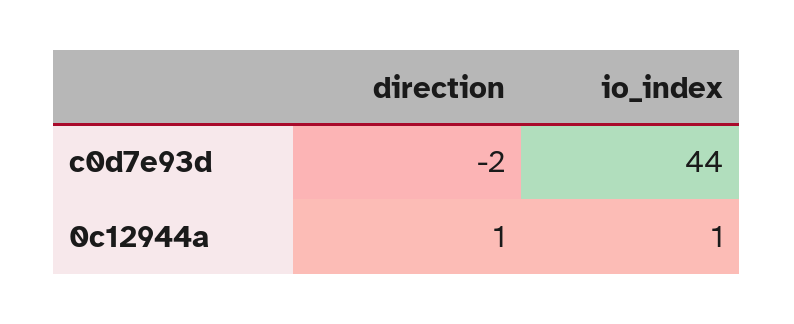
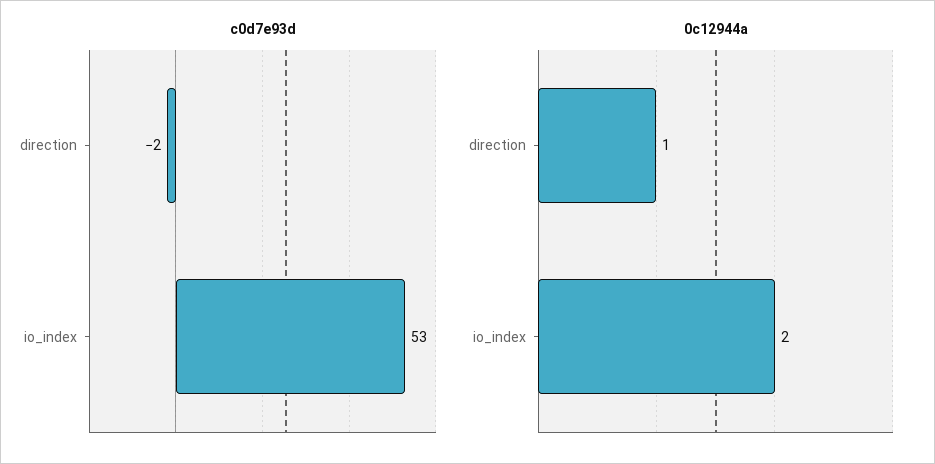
  {
    "c0d7e93d": {
      "direction": -2,
-     "io_index": 44
+     "io_index": 53
    },
    "0c12944a": {
      "direction": 1,
-     "io_index": 1
+     "io_index": 2
    }
  }

